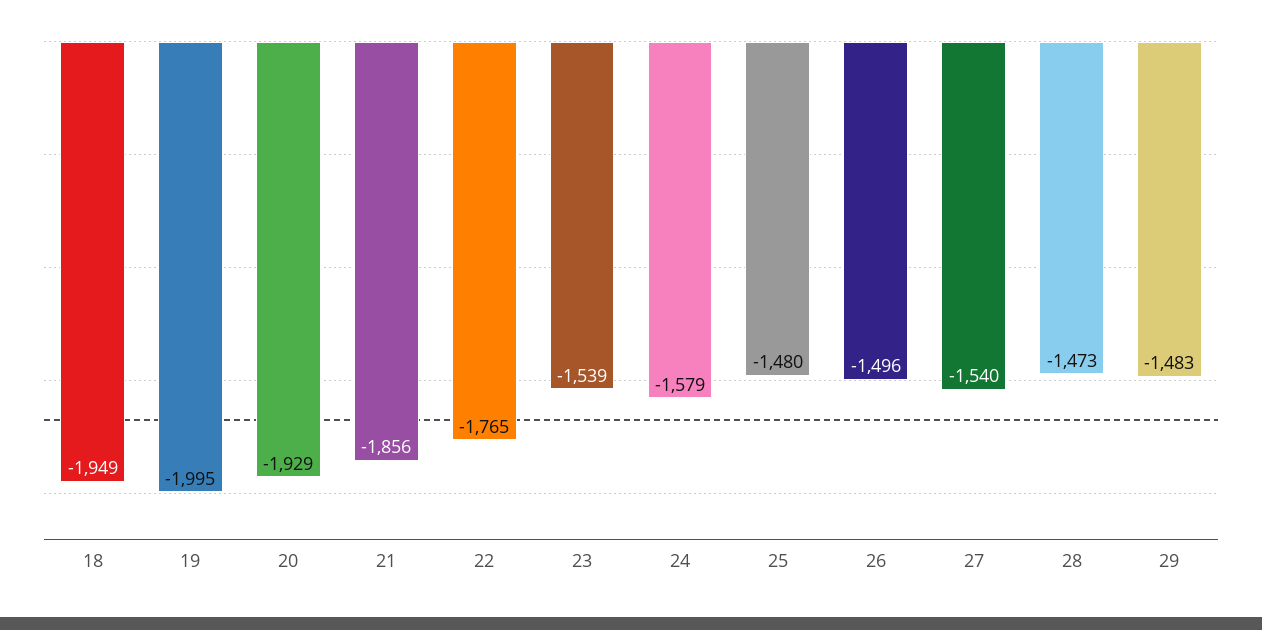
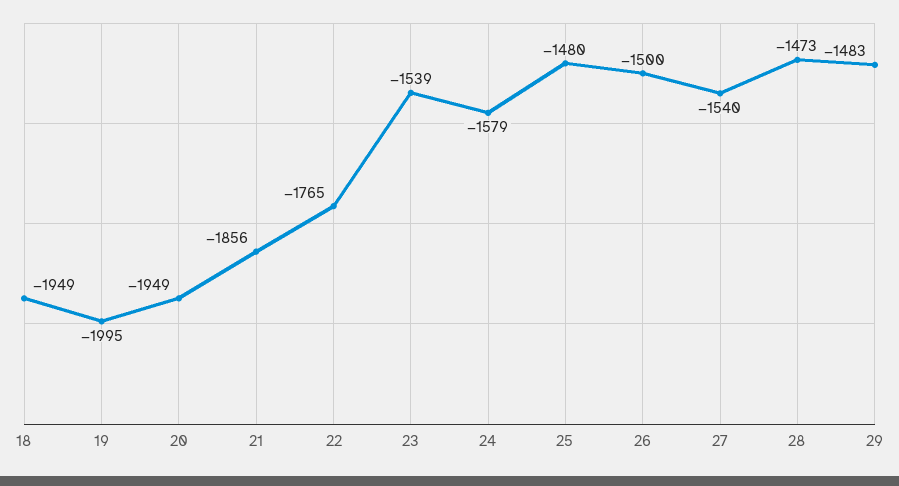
  {
    "18": -1949,
    "19": -1995,
-   "20": -1929,
+   "20": -1949,
    "21": -1856,
    "22": -1765,
    "23": -1539,
    "24": -1579,
    "25": -1480,
-   "26": -1496,
+   "26": -1500,
    "27": -1540,
    "28": -1473,
    "29": -1483
  }

